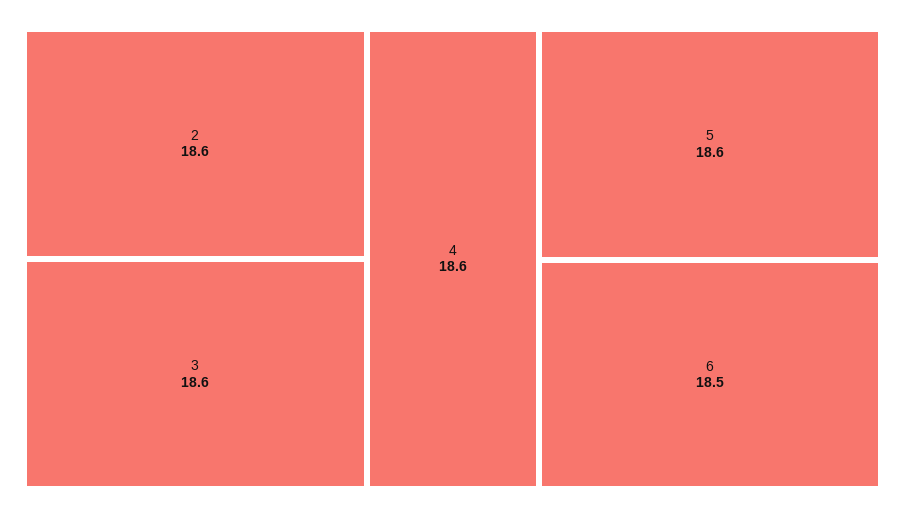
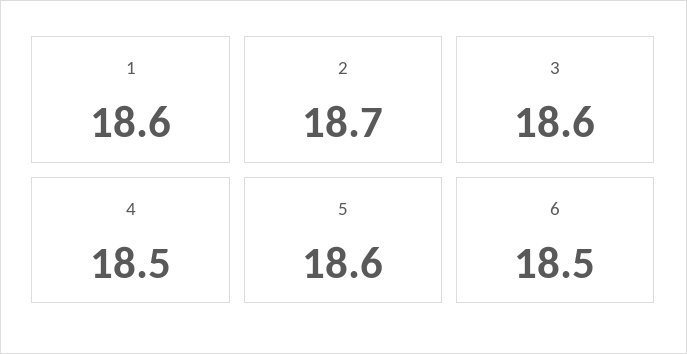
  {
-   "2": 18.6,
+   "2": 18.7,
    "3": 18.6,
-   "4": 18.6,
+   "4": 18.5,
    "5": 18.6,
-   "6": 18.5
+   "6": 18.5,
+   "1": 18.6
  }

